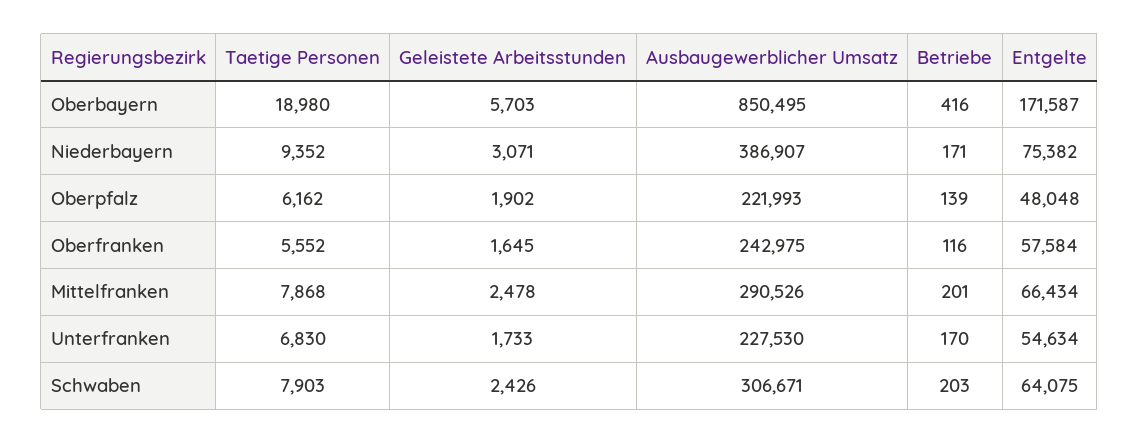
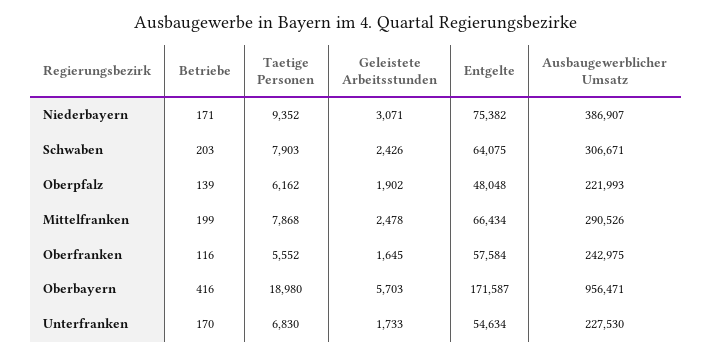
  {
    "Taetige Personen": {
      "Oberbayern": 18980,
      "Niederbayern": 9352,
      "Oberpfalz": 6162,
      "Oberfranken": 5552,
      "Mittelfranken": 7868,
      "Unterfranken": 6830,
      "Schwaben": 7903
    },
    "Geleistete Arbeitsstunden": {
      "Oberbayern": 5703,
      "Niederbayern": 3071,
      "Oberpfalz": 1902,
      "Oberfranken": 1645,
      "Mittelfranken": 2478,
      "Unterfranken": 1733,
      "Schwaben": 2426
    },
    "Ausbaugewerblicher Umsatz": {
-     "Oberbayern": 850495,
+     "Oberbayern": 956471,
      "Niederbayern": 386907,
      "Oberpfalz": 221993,
      "Oberfranken": 242975,
      "Mittelfranken": 290526,
      "Unterfranken": 227530,
      "Schwaben": 306671
    },
    "Betriebe": {
      "Oberbayern": 416,
      "Niederbayern": 171,
      "Oberpfalz": 139,
      "Oberfranken": 116,
-     "Mittelfranken": 201,
+     "Mittelfranken": 199,
      "Unterfranken": 170,
      "Schwaben": 203
    },
    "Entgelte": {
      "Oberbayern": 171587,
      "Niederbayern": 75382,
      "Oberpfalz": 48048,
      "Oberfranken": 57584,
      "Mittelfranken": 66434,
      "Unterfranken": 54634,
      "Schwaben": 64075
    }
  }

